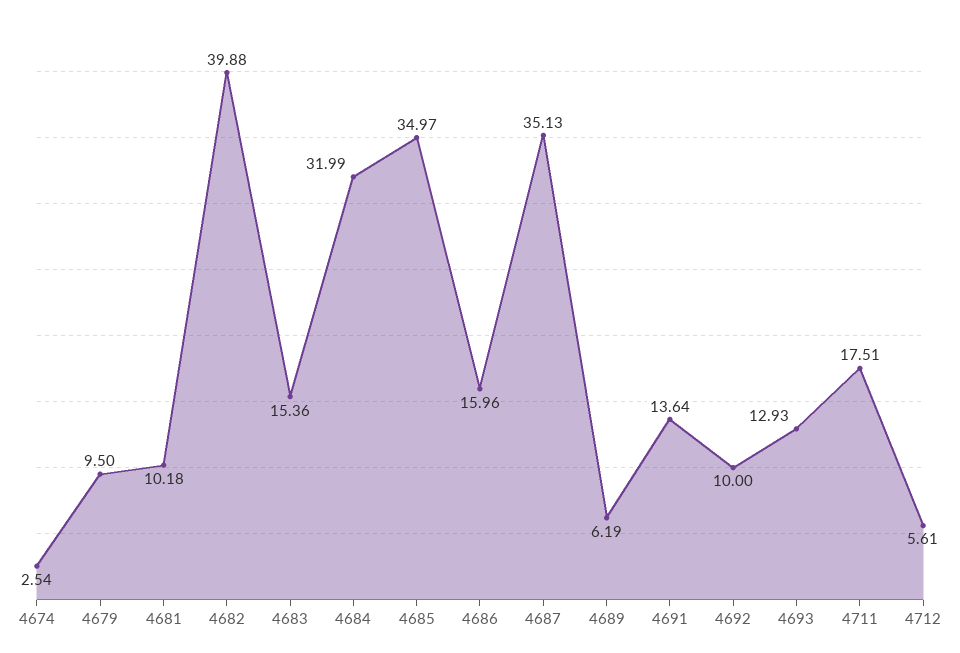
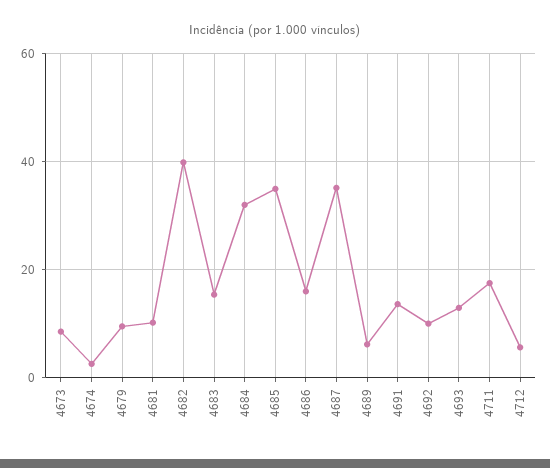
  {
    "4674": 2.54,
    "4679": 9.5,
    "4681": 10.18,
    "4682": 39.88,
    "4683": 15.36,
    "4684": 31.99,
    "4685": 34.97,
    "4686": 15.96,
    "4687": 35.13,
    "4689": 6.19,
    "4691": 13.64,
    "4692": 10,
    "4693": 12.93,
    "4711": 17.51,
-   "4712": 5.61
+   "4712": 5.61,
+   "4673": 8
  }

